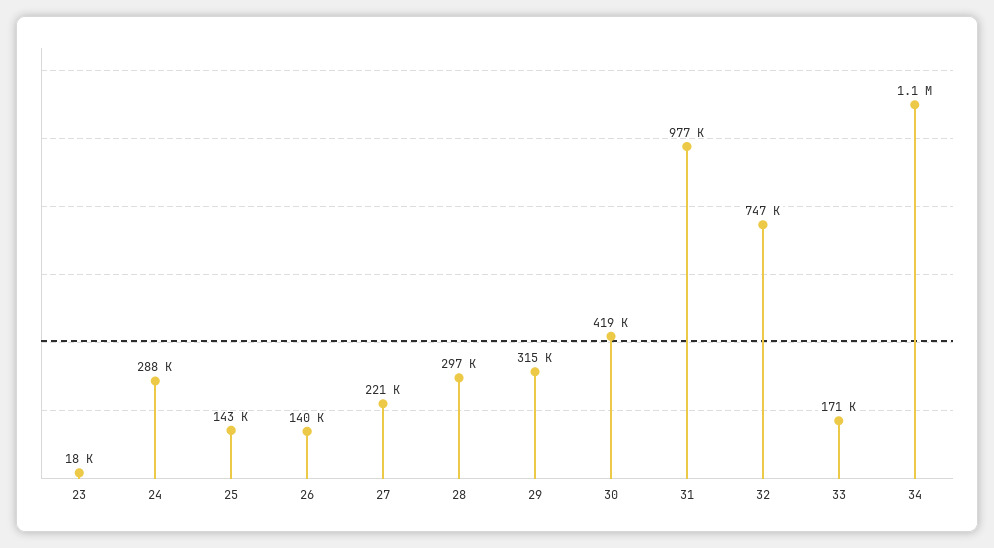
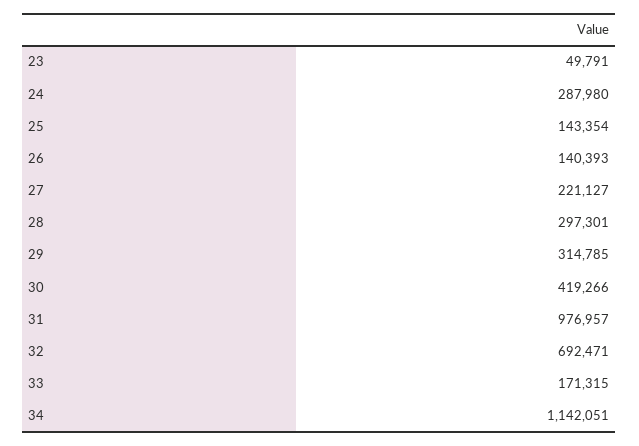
  {
-   "23": 18000,
+   "23": 49791,
    "24": 287980,
    "25": 143354,
    "26": 140393,
    "27": 221127,
    "28": 297301,
    "29": 314785,
    "30": 419266,
    "31": 976957,
-   "32": 747000,
+   "32": 692471,
    "33": 171315,
    "34": 1142051
  }

